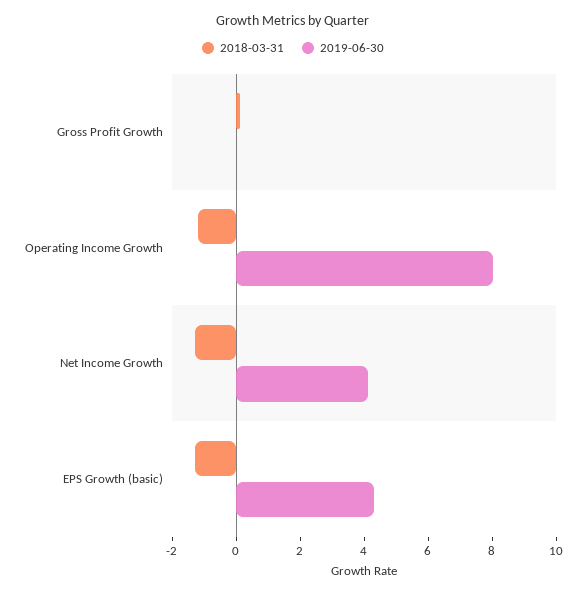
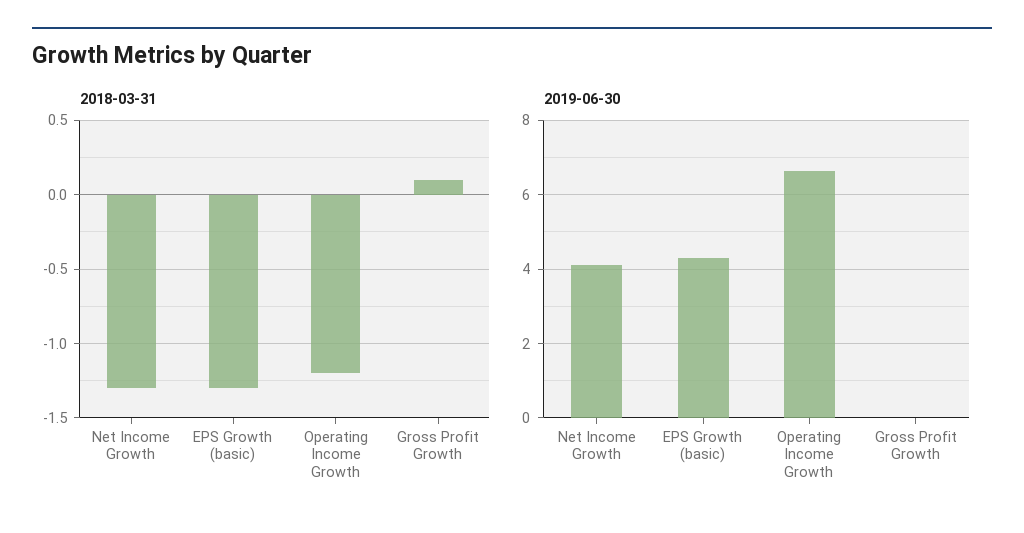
  {
    "2018-03-31": {
      "Gross Profit Growth": 0.1,
      "Operating Income Growth": -1.2,
      "Net Income Growth": -1.3,
      "EPS Growth (basic)": -1.3
    },
    "2019-06-30": {
      "Gross Profit Growth": 0,
-     "Operating Income Growth": 8,
+     "Operating Income Growth": 6.6,
      "Net Income Growth": 4.2,
      "EPS Growth (basic)": 4.4
    }
  }

